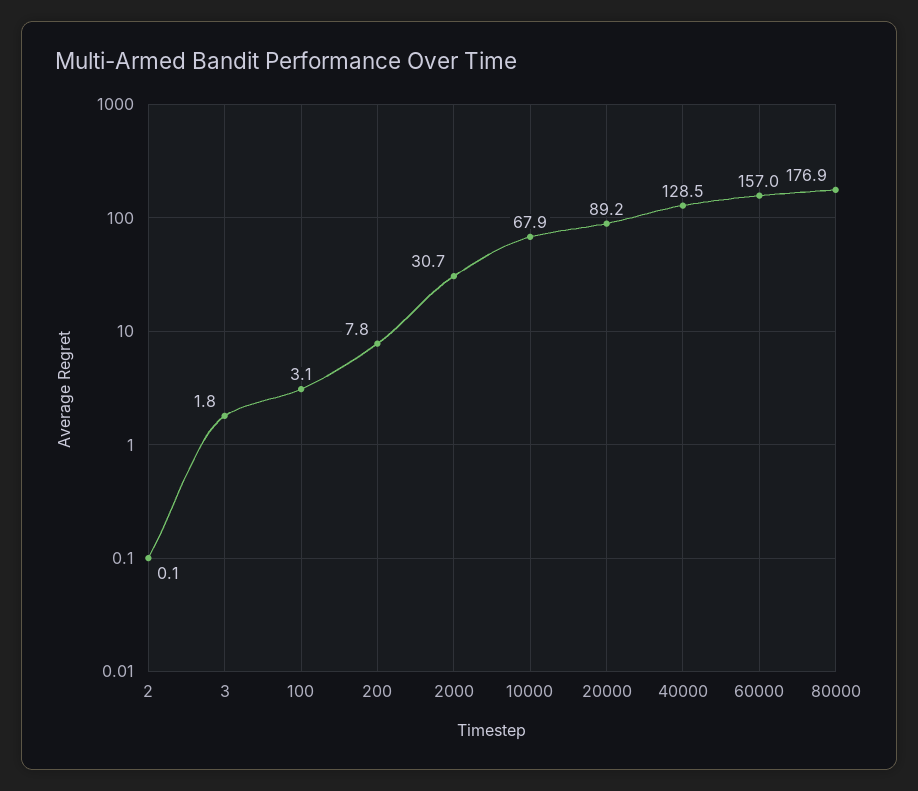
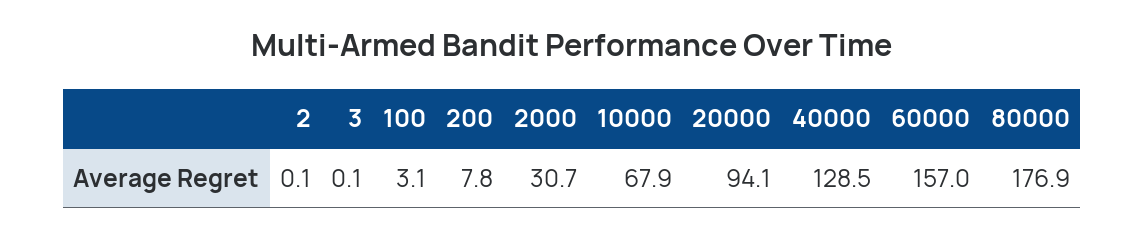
  {
    "2": 0.1,
-   "3": 1.8,
+   "3": 0.1,
    "100": 3.1,
    "200": 7.8,
    "2000": 30.7,
    "10000": 67.9,
-   "20000": 89.2,
+   "20000": 94.1,
    "40000": 128.5,
    "60000": 157,
    "80000": 176.9
  }

